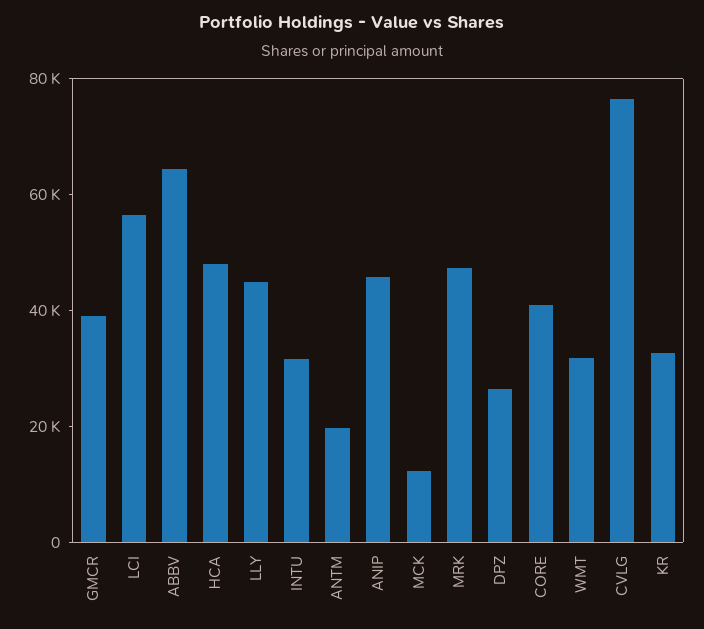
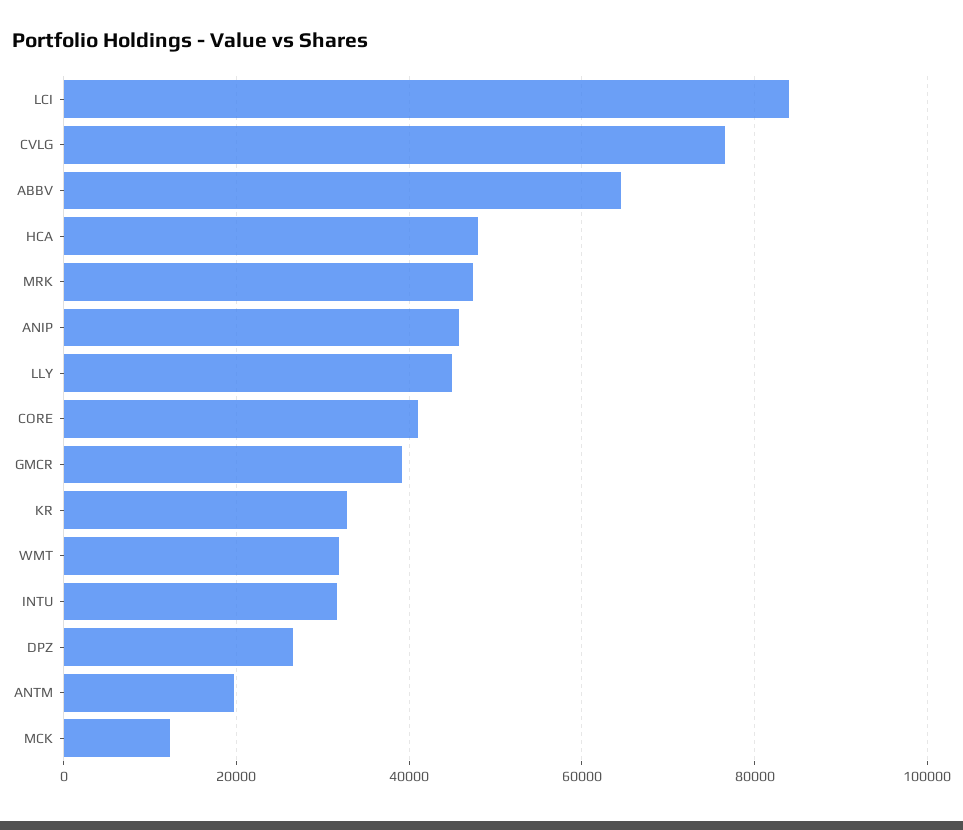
  {
    "GMCR": 40000,
-   "LCI": 55000,
+   "LCI": 84000,
    "ABBV": 64000,
    "HCA": 48000,
    "LLY": 44000,
    "INTU": 32000,
    "ANTM": 20000,
    "ANIP": 46000,
    "MCK": 12000,
    "MRK": 48000,
    "DPZ": 26000,
    "CORE": 40000,
    "WMT": 32000,
    "CVLG": 76000,
    "KR": 32000
  }

